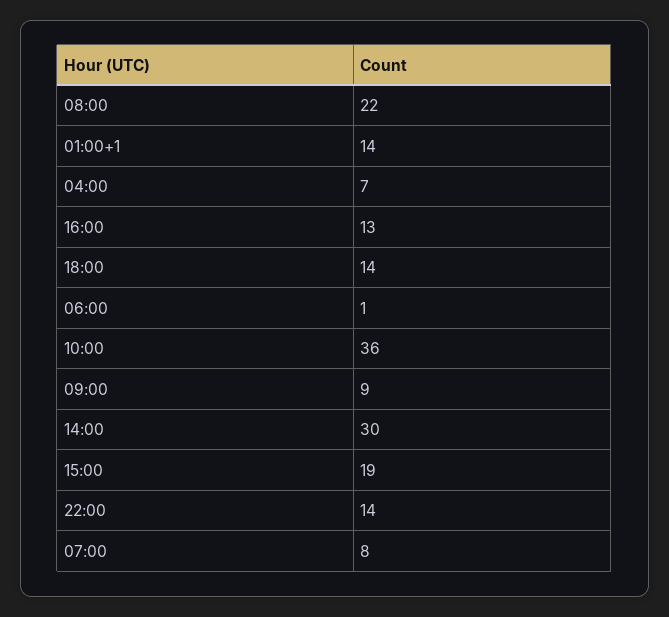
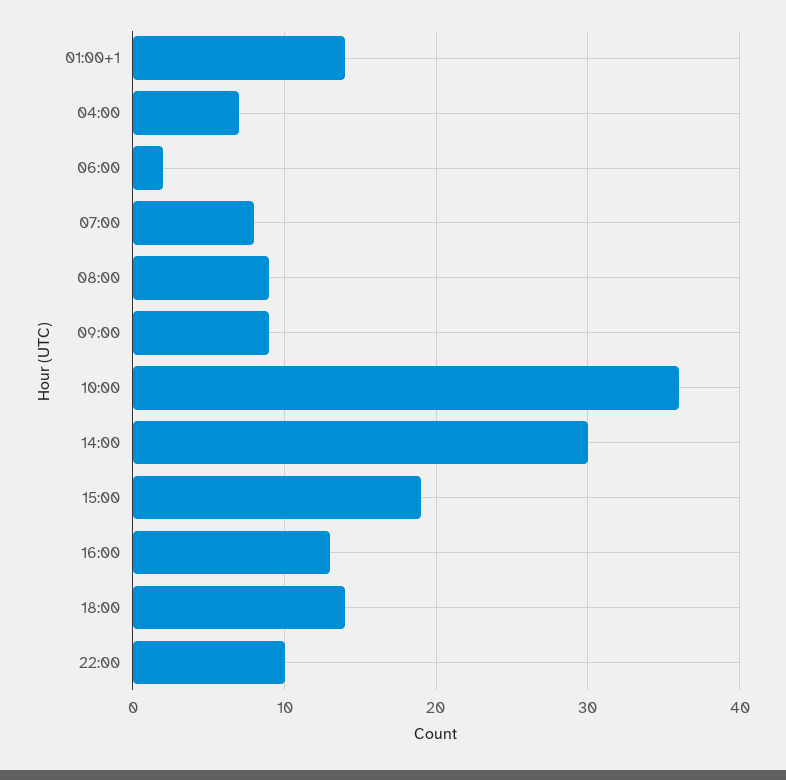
  {
-   "08:00": 22,
+   "08:00": 9,
    "01:00+1": 14,
    "04:00": 7,
    "16:00": 13,
    "18:00": 14,
-   "06:00": 1,
+   "06:00": 2,
    "10:00": 36,
    "09:00": 9,
    "14:00": 30,
    "15:00": 19,
-   "22:00": 14,
+   "22:00": 10,
    "07:00": 8
  }

